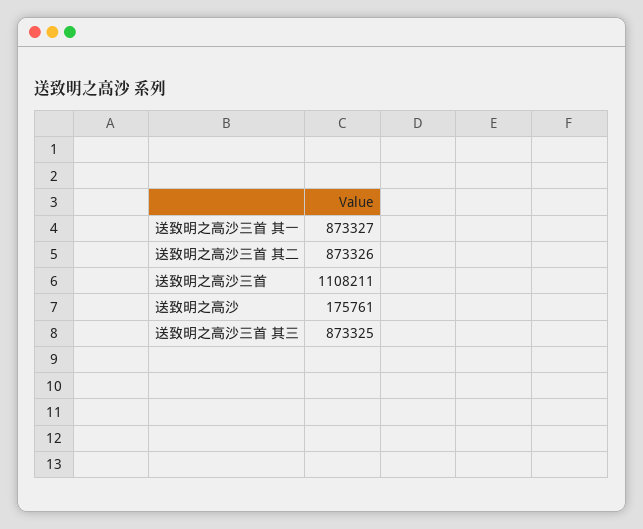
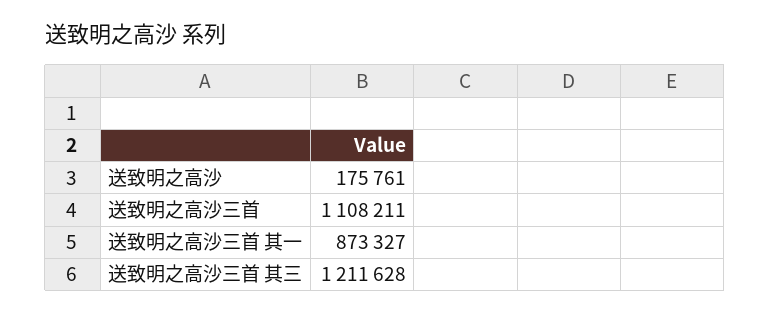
  {
    "送致明之高沙三首 其一": 873327,
-   "送致明之高沙三首 其二": 873326,
    "送致明之高沙三首": 1108211,
    "送致明之高沙": 175761,
-   "送致明之高沙三首 其三": 873325
+   "送致明之高沙三首 其三": 1211628
  }

